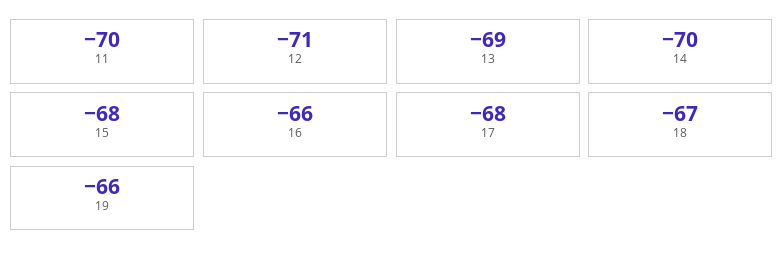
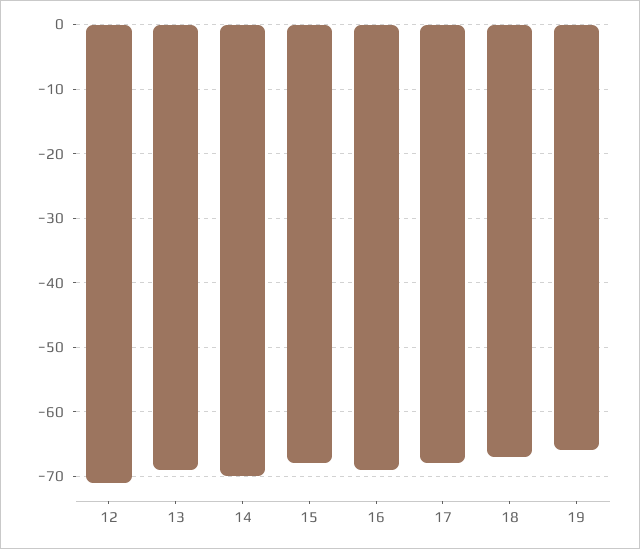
  {
-   "11": -70,
    "12": -71,
    "13": -69,
    "14": -70,
    "15": -68,
-   "16": -66,
+   "16": -69,
    "17": -68,
    "18": -67,
    "19": -66
  }

